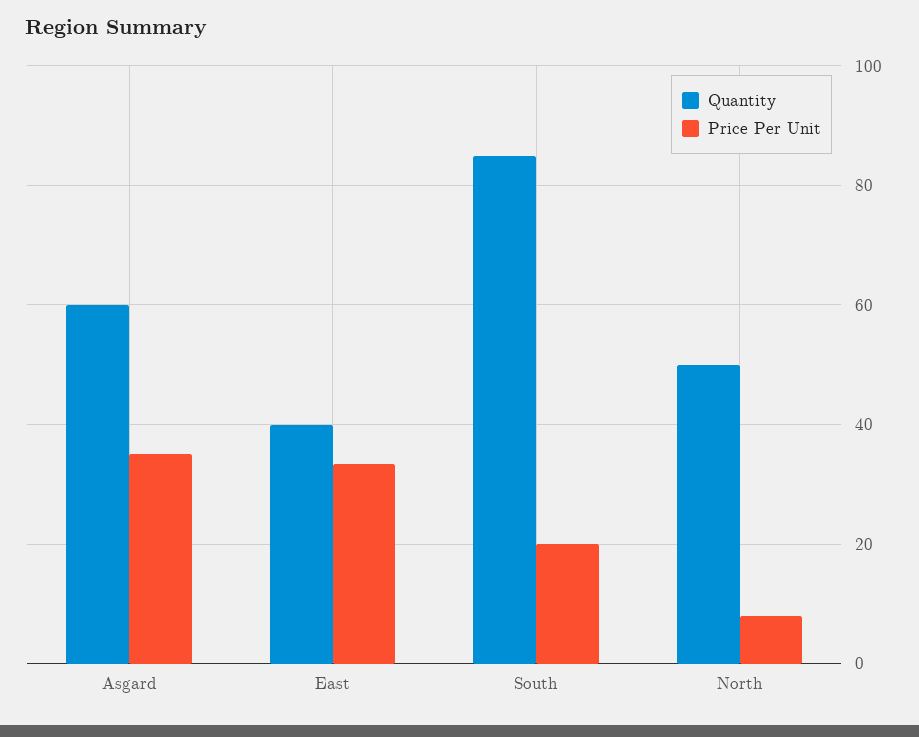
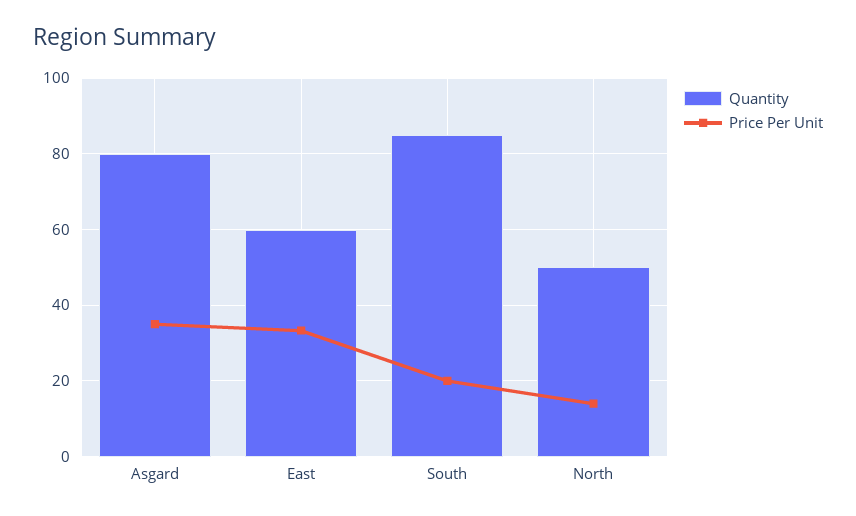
  {
    "Quantity": {
-     "Asgard": 60,
+     "Asgard": 80,
-     "East": 40,
+     "East": 60,
      "South": 86,
      "North": 50
    },
    "Price Per Unit": {
      "Asgard": 36,
      "East": 34,
      "South": 20,
-     "North": 8
+     "North": 14
    }
  }

